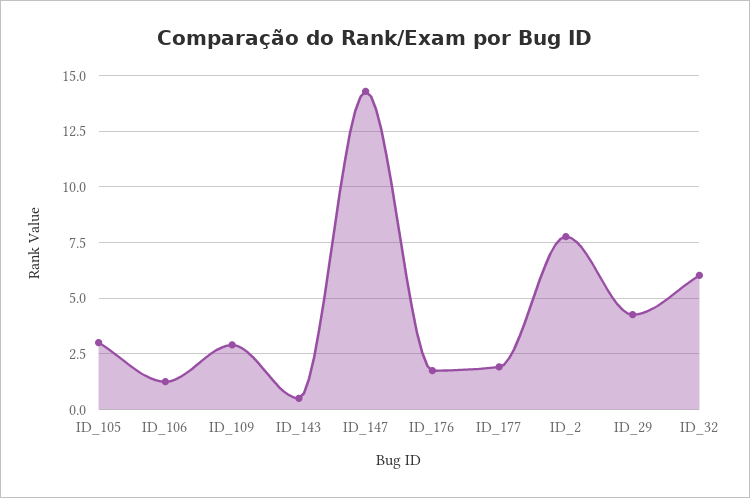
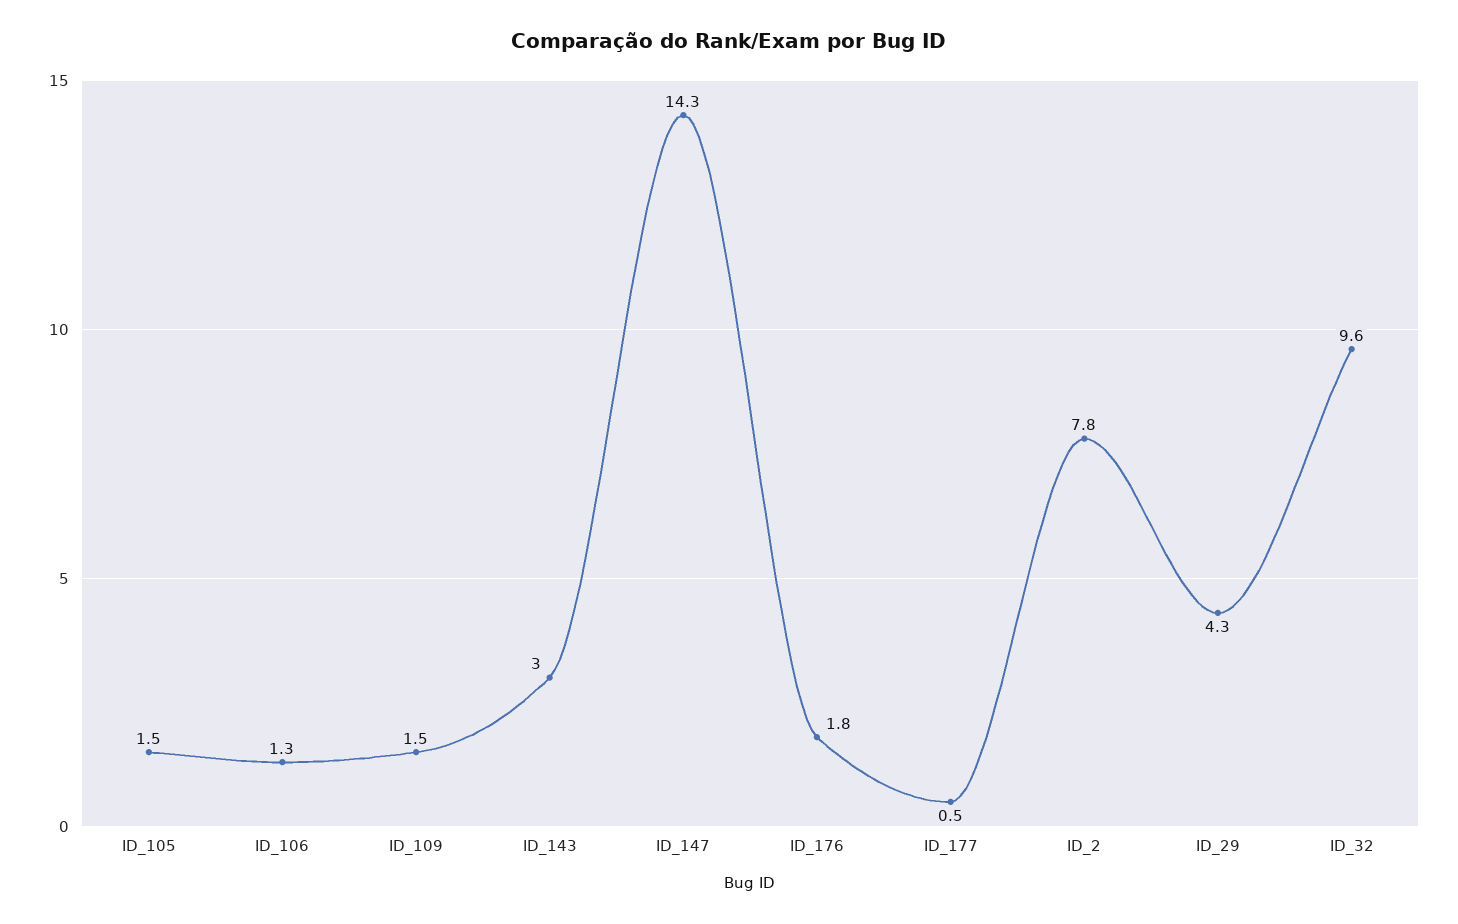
  {
-   "ID_105": 3,
+   "ID_105": 1.5,
    "ID_106": 1.3,
-   "ID_109": 3,
+   "ID_109": 1.5,
-   "ID_143": 0.5,
+   "ID_143": 3,
    "ID_147": 14.3,
    "ID_176": 1.8,
-   "ID_177": 2,
+   "ID_177": 0.5,
    "ID_2": 7.8,
    "ID_29": 4.3,
-   "ID_32": 6
+   "ID_32": 9.6
  }

